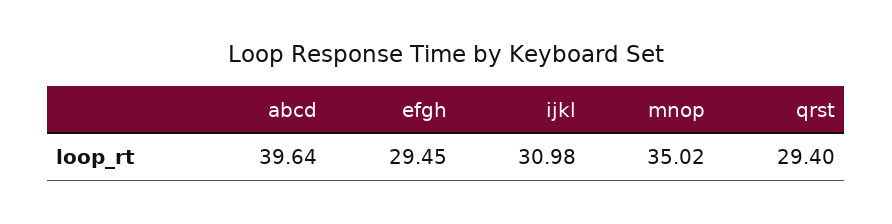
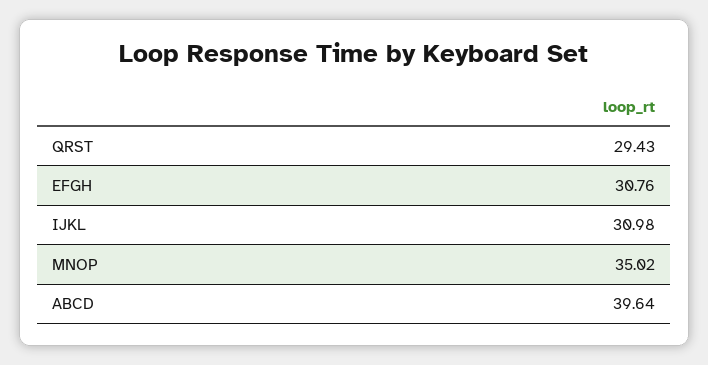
  {
    "abcd": 39.64,
-   "efgh": 29.45,
+   "efgh": 30.76,
    "ijkl": 30.98,
    "mnop": 35.02,
-   "qrst": 29.4
+   "qrst": 29.43
  }

